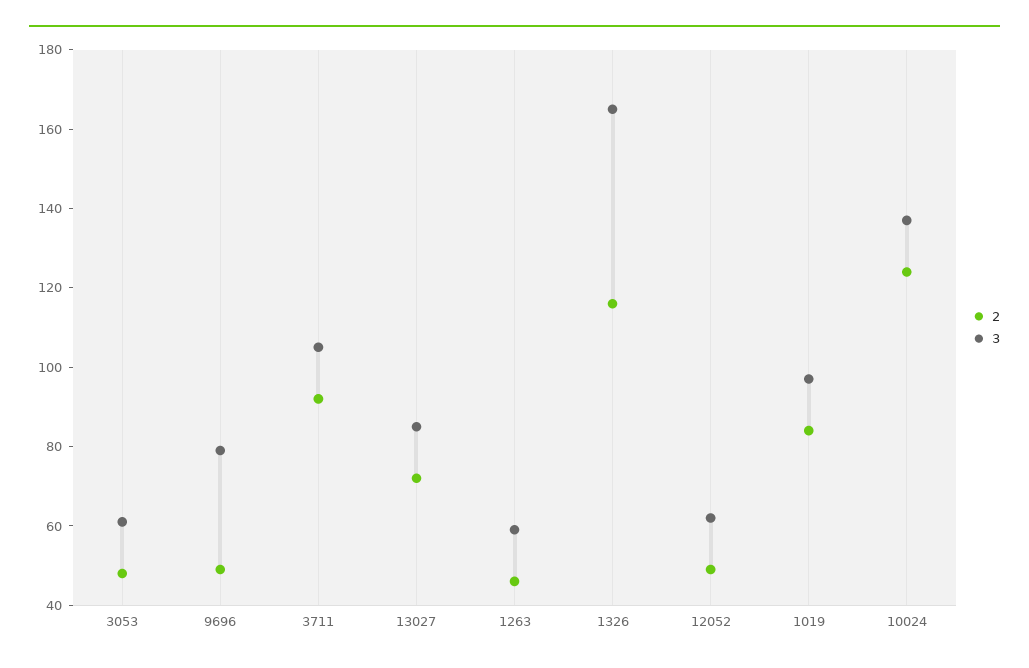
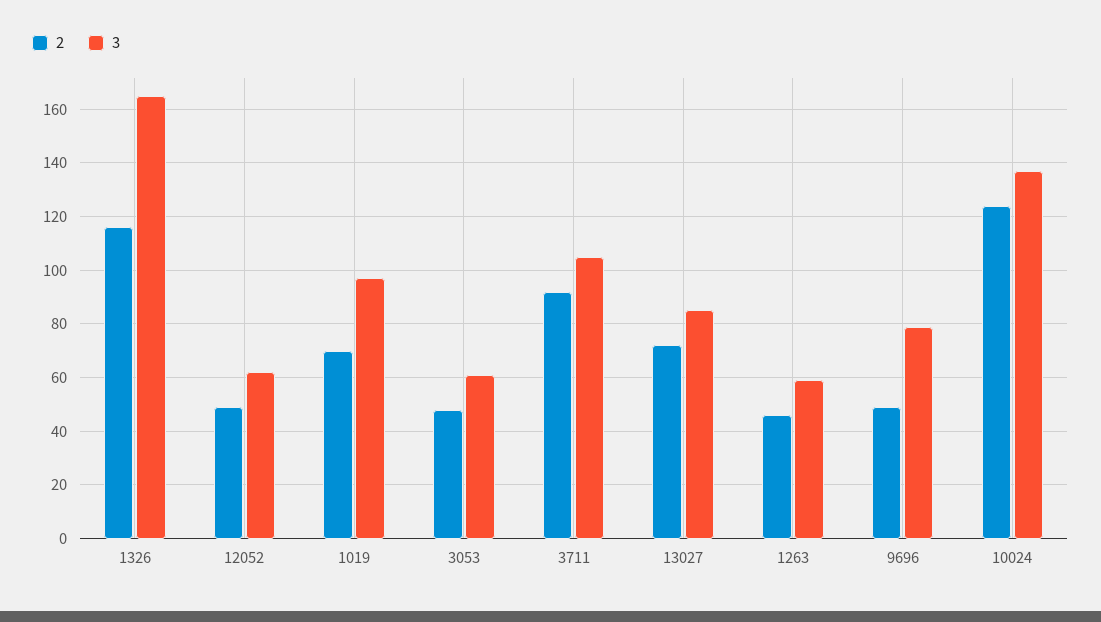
  {
    "2": {
      "3053": 50,
      "9696": 50,
      "3711": 90,
      "13027": 70,
      "1263": 45,
      "1326": 115,
      "12052": 50,
-     "1019": 85,
+     "1019": 70,
      "10024": 125
    },
    "3": {
      "3053": 60,
      "9696": 80,
      "3711": 105,
      "13027": 85,
      "1263": 60,
      "1326": 165,
      "12052": 60,
      "1019": 95,
      "10024": 135
    }
  }

